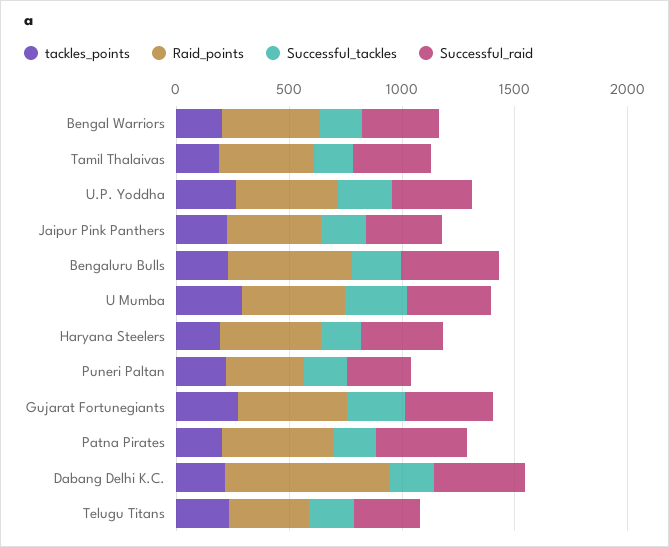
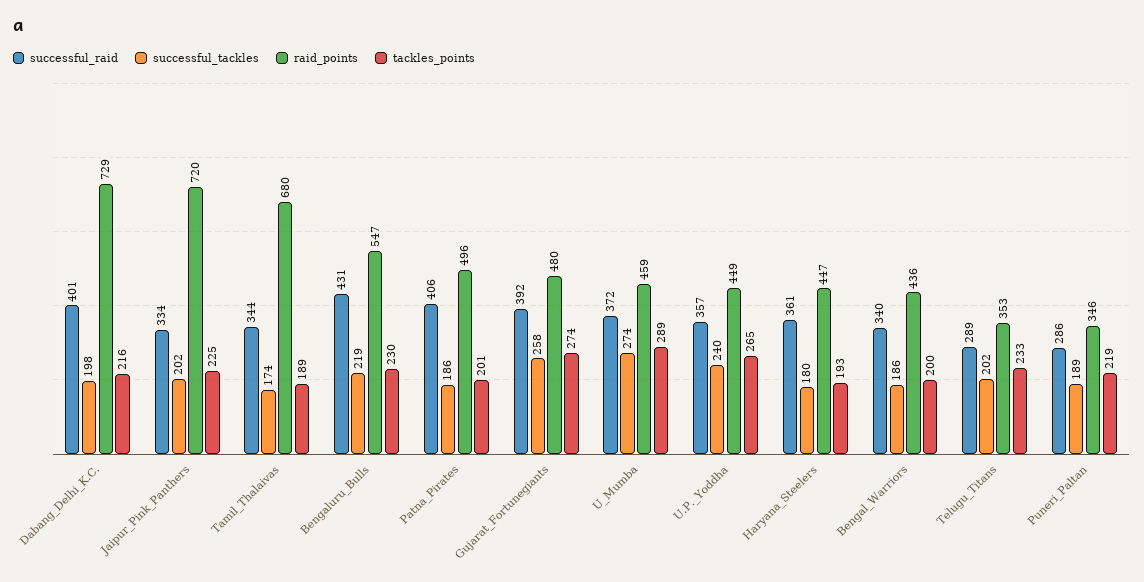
  {
    "tackles_points": {
      "Bengal Warriors": 200,
      "Tamil Thalaivas": 189,
      "U.P. Yoddha": 265,
      "Jaipur Pink Panthers": 225,
      "Bengaluru Bulls": 230,
      "U Mumba": 289,
      "Haryana Steelers": 193,
      "Puneri Paltan": 219,
      "Gujarat Fortunegiants": 274,
      "Patna Pirates": 201,
      "Dabang Delhi K.C.": 216,
      "Telugu Titans": 233
    },
    "Raid_points": {
      "Bengal Warriors": 436,
-     "Tamil Thalaivas": 400,
+     "Tamil Thalaivas": 680,
      "U.P. Yoddha": 449,
-     "Jaipur Pink Panthers": 400,
+     "Jaipur Pink Panthers": 720,
      "Bengaluru Bulls": 547,
      "U Mumba": 459,
      "Haryana Steelers": 447,
      "Puneri Paltan": 346,
      "Gujarat Fortunegiants": 480,
      "Patna Pirates": 496,
      "Dabang Delhi K.C.": 729,
      "Telugu Titans": 353
    },
    "Successful_tackles": {
      "Bengal Warriors": 186,
      "Tamil Thalaivas": 174,
      "U.P. Yoddha": 240,
      "Jaipur Pink Panthers": 202,
      "Bengaluru Bulls": 219,
      "U Mumba": 274,
      "Haryana Steelers": 180,
      "Puneri Paltan": 189,
      "Gujarat Fortunegiants": 258,
      "Patna Pirates": 186,
      "Dabang Delhi K.C.": 198,
      "Telugu Titans": 202
    },
    "Successful_raid": {
      "Bengal Warriors": 340,
      "Tamil Thalaivas": 344,
      "U.P. Yoddha": 357,
      "Jaipur Pink Panthers": 334,
      "Bengaluru Bulls": 431,
      "U Mumba": 372,
      "Haryana Steelers": 361,
      "Puneri Paltan": 286,
      "Gujarat Fortunegiants": 392,
      "Patna Pirates": 406,
      "Dabang Delhi K.C.": 401,
      "Telugu Titans": 289
    }
  }

